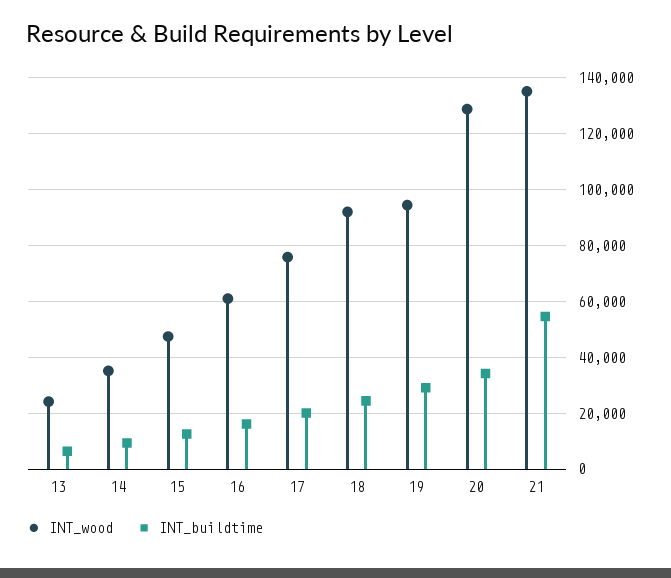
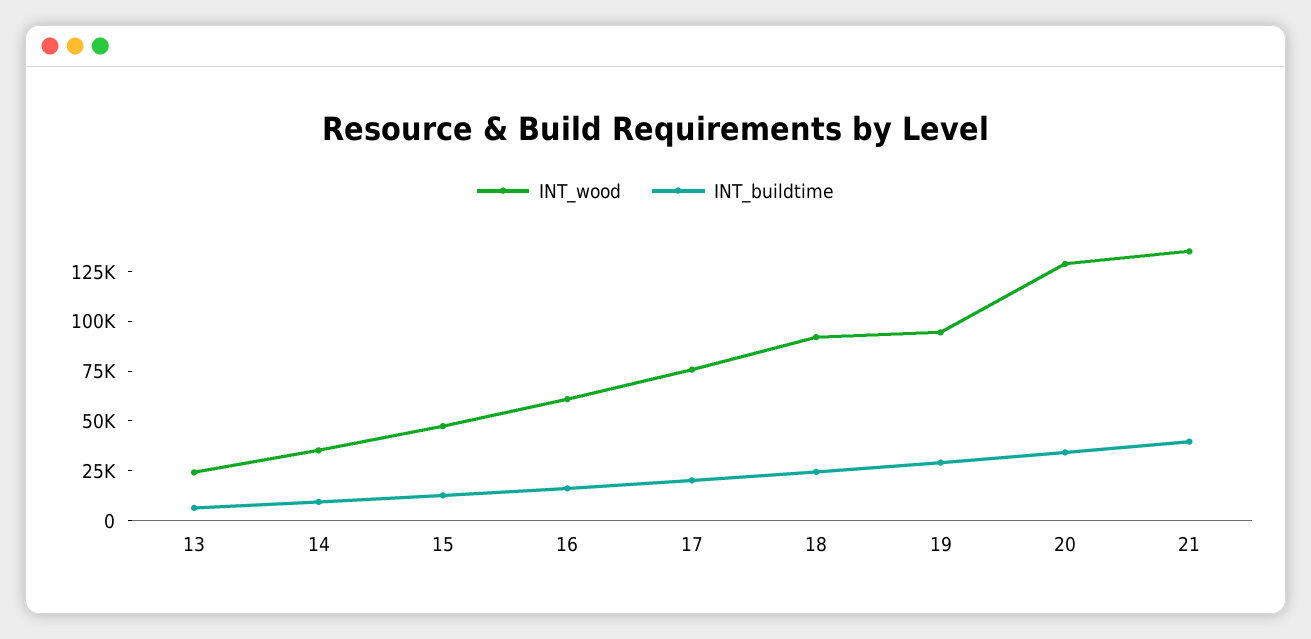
  {
    "INT_wood": {
      "13": 25000,
      "14": 35000,
      "15": 47500,
      "16": 60000,
      "17": 75000,
      "18": 92500,
      "19": 95000,
      "20": 130000,
      "21": 135000
    },
    "INT_buildtime": {
      "13": 7500,
      "14": 10000,
      "15": 12500,
      "16": 15000,
      "17": 20000,
      "18": 25000,
      "19": 30000,
      "20": 35000,
-     "21": 55000
+     "21": 40000
    }
  }

